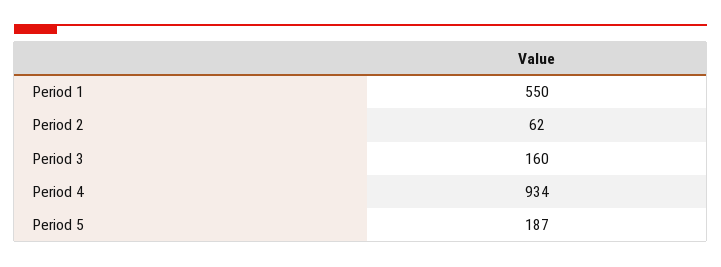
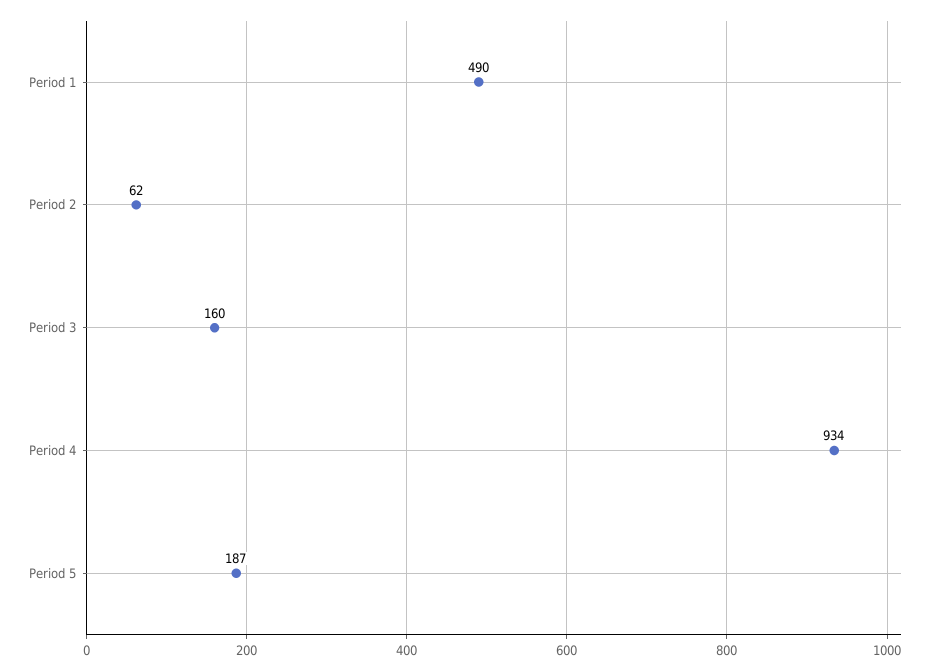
  {
-   "Period 1": 550,
+   "Period 1": 490,
    "Period 2": 62,
    "Period 3": 160,
    "Period 4": 934,
    "Period 5": 187
  }

